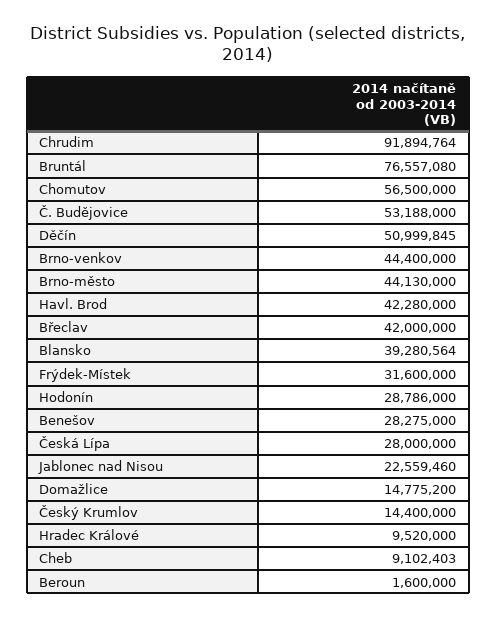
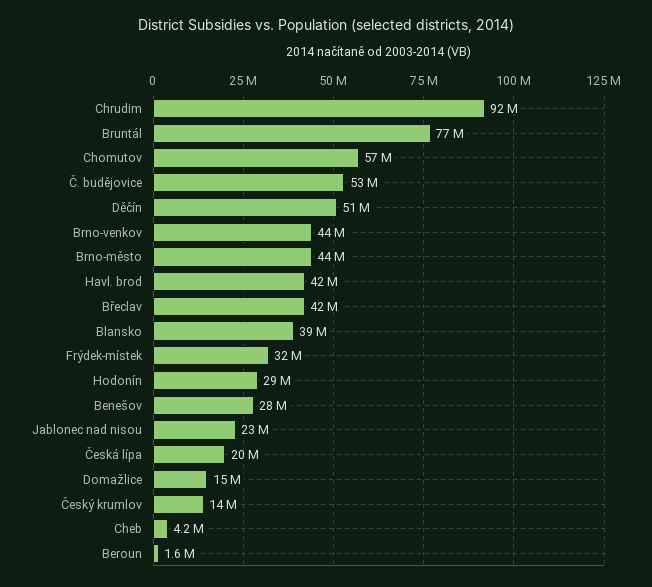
  {
    "Chrudim": 91894764,
    "Bruntál": 76557080,
    "Chomutov": 56500000,
    "Č. Budějovice": 53188000,
    "Děčín": 50999845,
    "Brno-venkov": 44400000,
    "Brno-město": 44130000,
    "Havl. Brod": 42280000,
    "Břeclav": 42000000,
    "Blansko": 39280564,
    "Frýdek-Místek": 31600000,
    "Hodonín": 28786000,
    "Benešov": 28275000,
-   "Česká Lípa": 28000000,
+   "Česká Lípa": 20000000,
    "Jablonec nad Nisou": 22559460,
    "Domažlice": 14775200,
    "Český Krumlov": 14400000,
-   "Hradec Králové": 9520000,
-   "Cheb": 9102403,
+   "Cheb": 4200000,
    "Beroun": 1600000
  }

